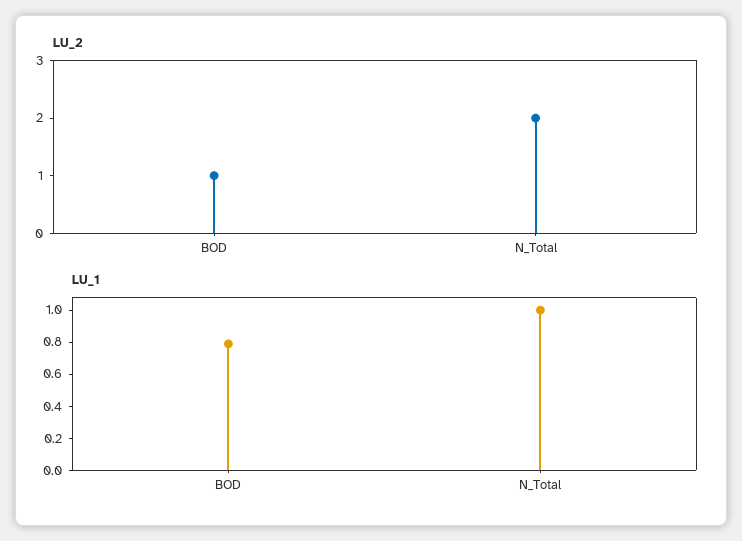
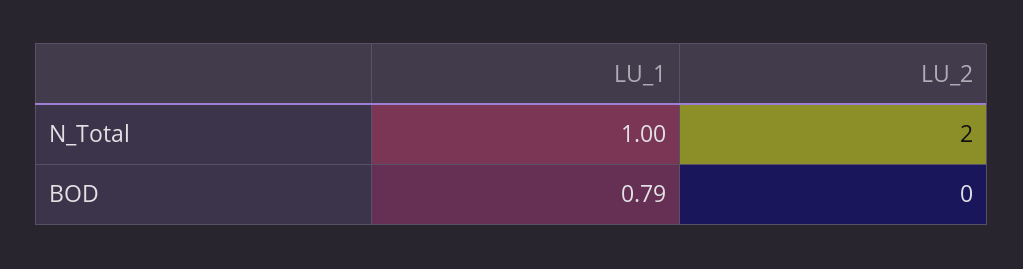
  {
    "LU_2": {
-     "BOD": 1,
+     "BOD": 0,
      "N_Total": 2
    },
    "LU_1": {
      "BOD": 0.79,
      "N_Total": 1
    }
  }

